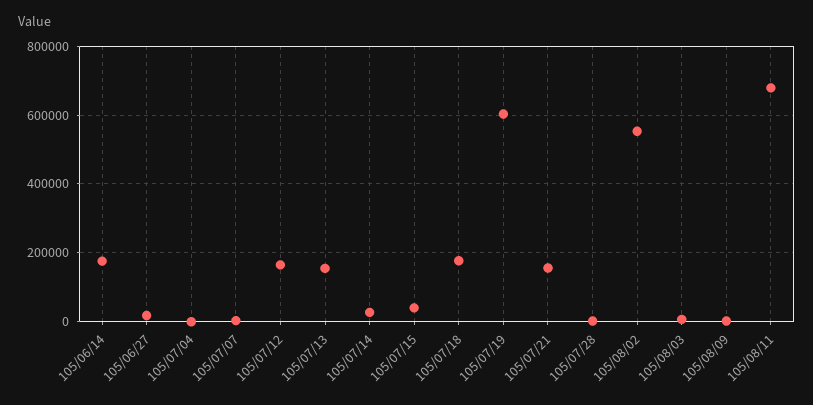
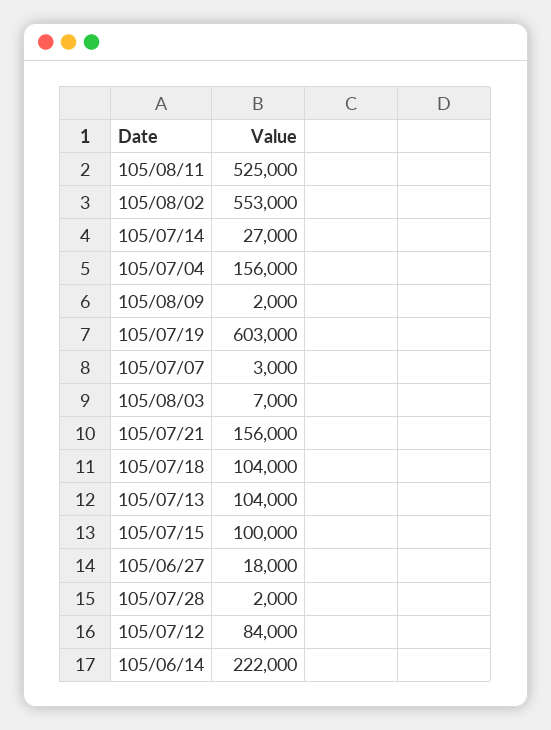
  {
-   "105/06/14": 180000,
+   "105/06/14": 222000,
    "105/06/27": 18000,
-   "105/07/04": 0,
+   "105/07/04": 156000,
    "105/07/07": 3000,
-   "105/07/12": 160000,
+   "105/07/12": 84000,
-   "105/07/13": 160000,
+   "105/07/13": 104000,
    "105/07/14": 27000,
-   "105/07/15": 40000,
+   "105/07/15": 100000,
-   "105/07/18": 180000,
+   "105/07/18": 104000,
    "105/07/19": 603000,
    "105/07/21": 156000,
    "105/07/28": 2000,
    "105/08/02": 553000,
    "105/08/03": 7000,
    "105/08/09": 2000,
-   "105/08/11": 680000
+   "105/08/11": 525000
  }

